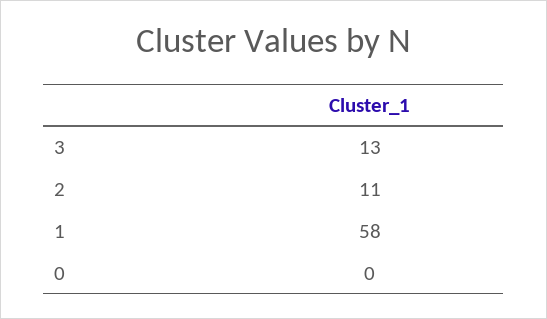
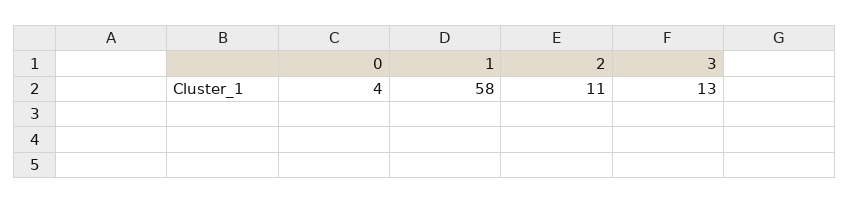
  {
    "3": 13,
    "2": 11,
    "1": 58,
-   "0": 0
+   "0": 4
  }

